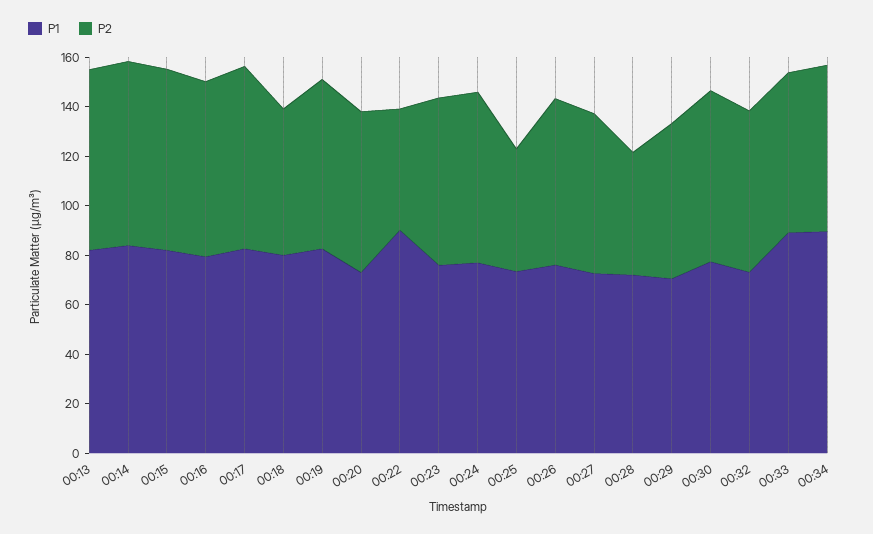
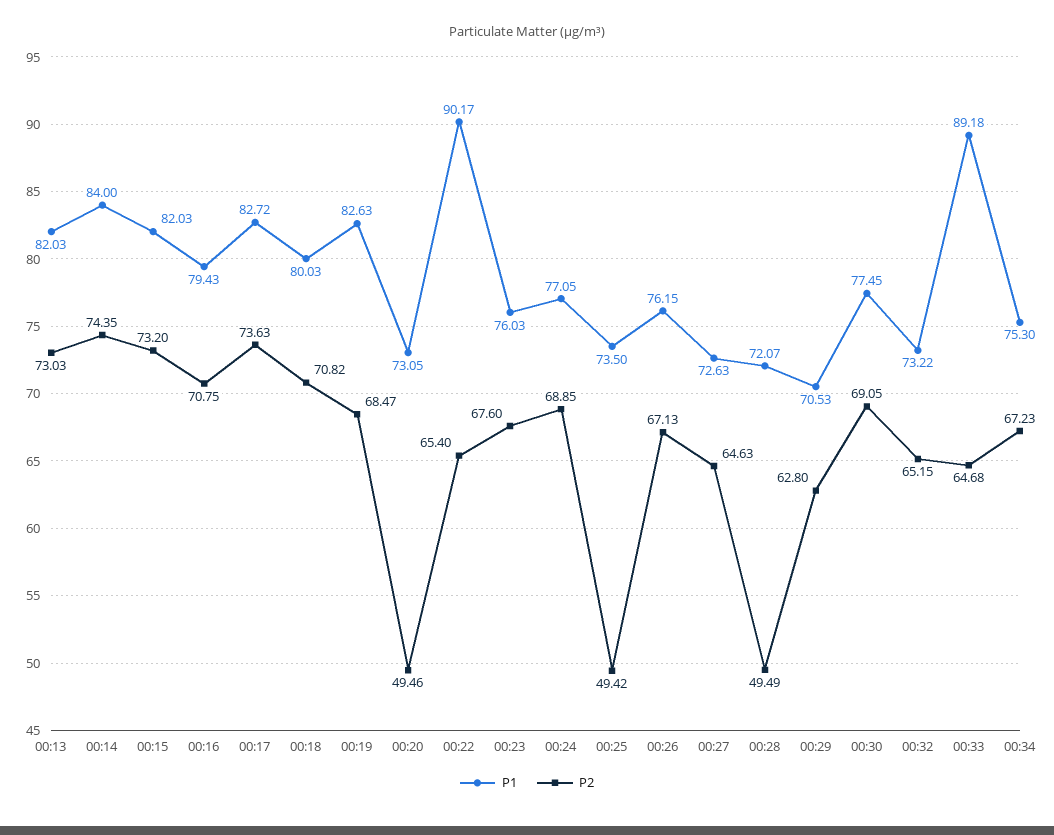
  {
    "P1": {
      "00:13": 82.03,
      "00:14": 84,
      "00:15": 82.03,
      "00:16": 79.43,
      "00:17": 82.72,
      "00:18": 80.03,
      "00:19": 82.63,
      "00:20": 73.05,
      "00:22": 90.17,
      "00:23": 76.03,
      "00:24": 77.05,
      "00:25": 73.5,
      "00:26": 76.15,
      "00:27": 72.63,
      "00:28": 72.07,
      "00:29": 70.53,
      "00:30": 77.45,
      "00:32": 73.22,
      "00:33": 89.18,
-     "00:34": 90
+     "00:34": 75.3
    },
    "P2": {
      "00:13": 73.03,
      "00:14": 74.35,
      "00:15": 73.2,
      "00:16": 70.75,
      "00:17": 73.63,
-     "00:18": 60,
+     "00:18": 70.82,
      "00:19": 68.47,
-     "00:20": 65,
+     "00:20": 49.46,
-     "00:22": 50,
+     "00:22": 65.4,
      "00:23": 67.6,
      "00:24": 68.85,
      "00:25": 49.42,
      "00:26": 67.13,
      "00:27": 64.63,
      "00:28": 49.49,
      "00:29": 62.8,
      "00:30": 69.05,
      "00:32": 65.15,
      "00:33": 64.68,
      "00:34": 67.23
    }
  }

